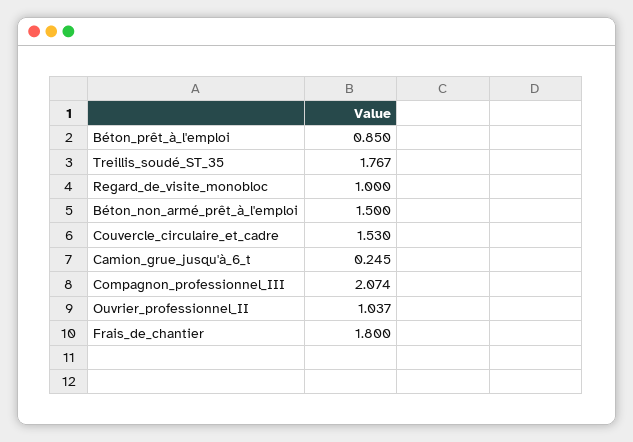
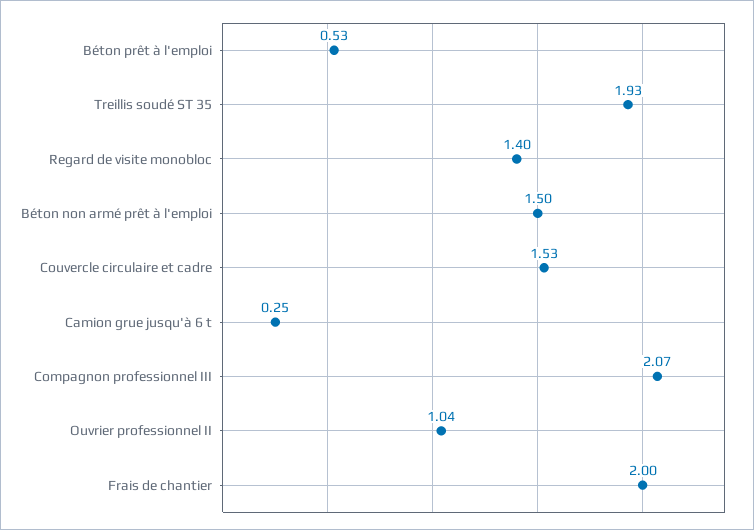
  {
-   "Béton_prêt_à_l'emploi": 0.85,
+   "Béton_prêt_à_l'emploi": 0.53,
-   "Treillis_soudé_ST_35": 1.767,
+   "Treillis_soudé_ST_35": 1.93,
-   "Regard_de_visite_monobloc": 1,
+   "Regard_de_visite_monobloc": 1.4,
    "Béton_non_armé_prêt_à_l'emploi": 1.5,
    "Couvercle_circulaire_et_cadre": 1.53,
    "Camion_grue_jusqu'à_6_t": 0.245,
    "Compagnon_professionnel_III": 2.074,
    "Ouvrier_professionnel_II": 1.037,
-   "Frais_de_chantier": 1.8
+   "Frais_de_chantier": 2
  }

